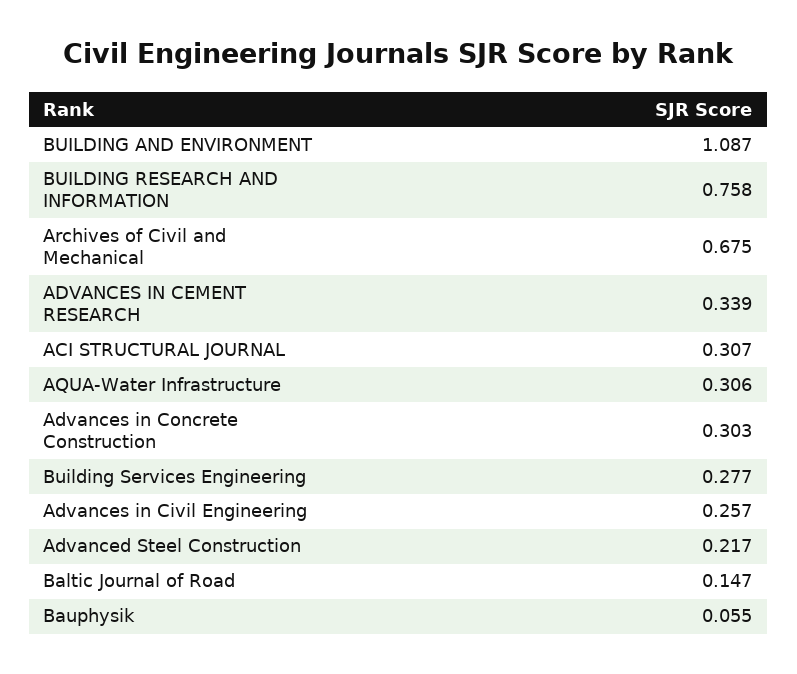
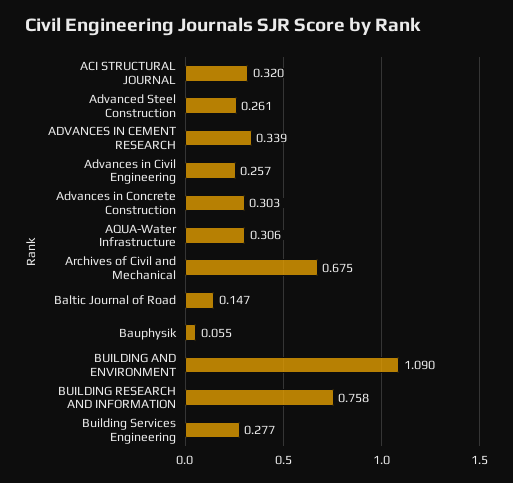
  {
-   "BUILDING AND ENVIRONMENT": 1.087,
+   "BUILDING AND ENVIRONMENT": 1.09,
    "BUILDING RESEARCH AND INFORMATION": 0.758,
    "Archives of Civil and Mechanical": 0.675,
    "ADVANCES IN CEMENT RESEARCH": 0.339,
-   "ACI STRUCTURAL JOURNAL": 0.307,
+   "ACI STRUCTURAL JOURNAL": 0.32,
    "AQUA-Water Infrastructure": 0.306,
    "Advances in Concrete Construction": 0.303,
    "Building Services Engineering": 0.277,
    "Advances in Civil Engineering": 0.257,
-   "Advanced Steel Construction": 0.217,
+   "Advanced Steel Construction": 0.261,
    "Baltic Journal of Road": 0.147,
    "Bauphysik": 0.055
  }

